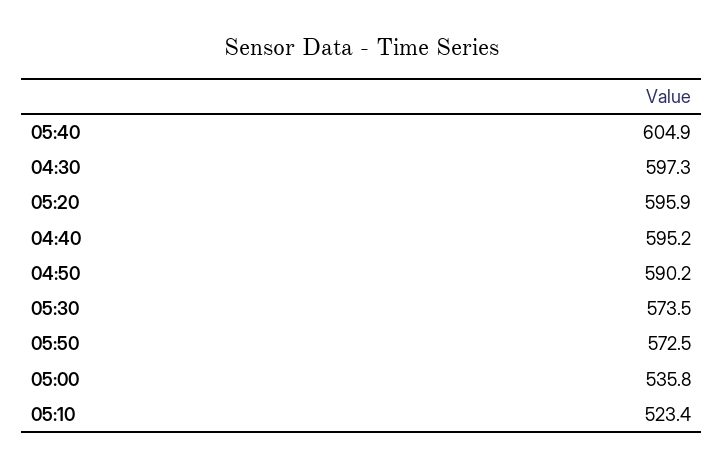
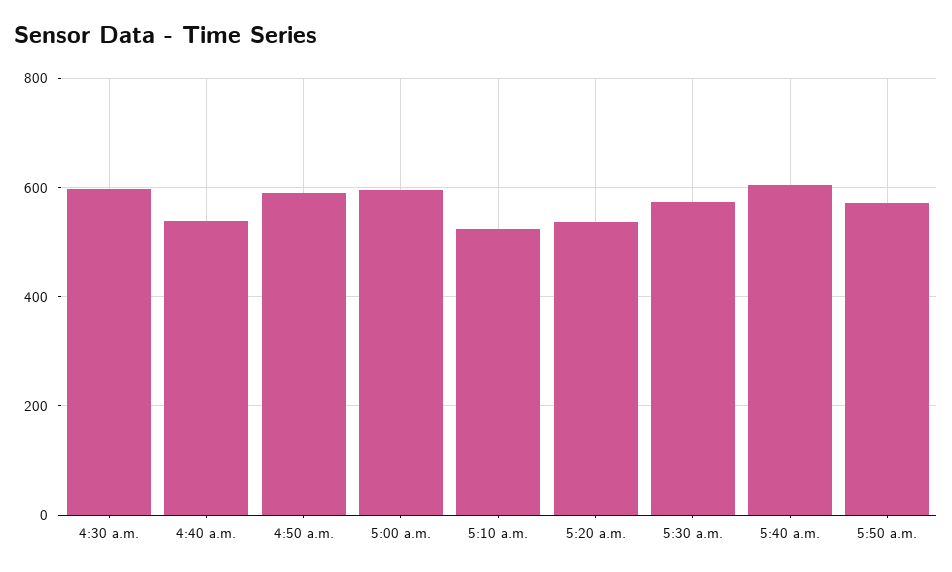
  {
    "05:40": 604.9,
    "04:30": 597.3,
-   "05:20": 595.9,
+   "05:20": 540,
-   "04:40": 595.2,
+   "04:40": 540,
    "04:50": 590.2,
    "05:30": 573.5,
    "05:50": 572.5,
-   "05:00": 535.8,
+   "05:00": 600,
    "05:10": 523.4
  }

